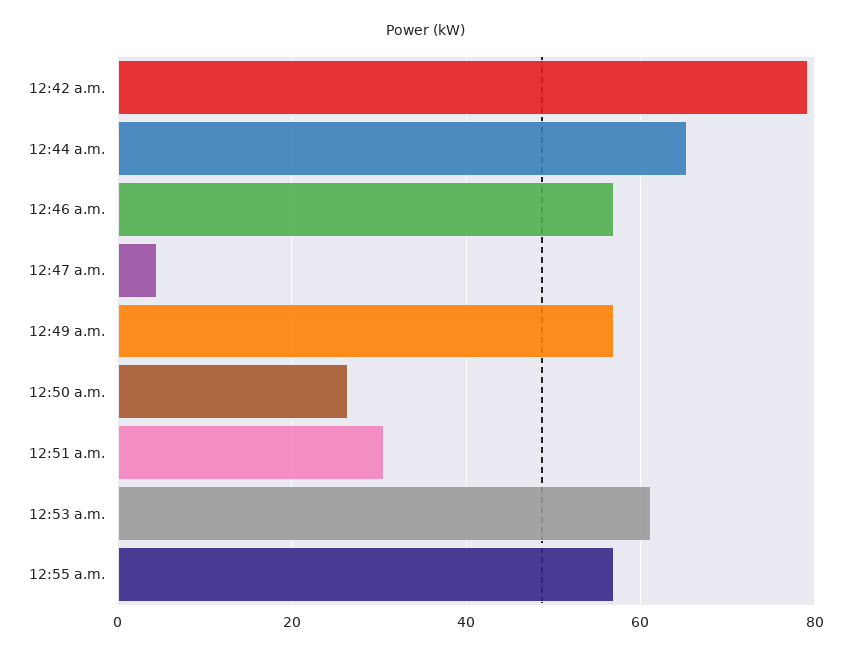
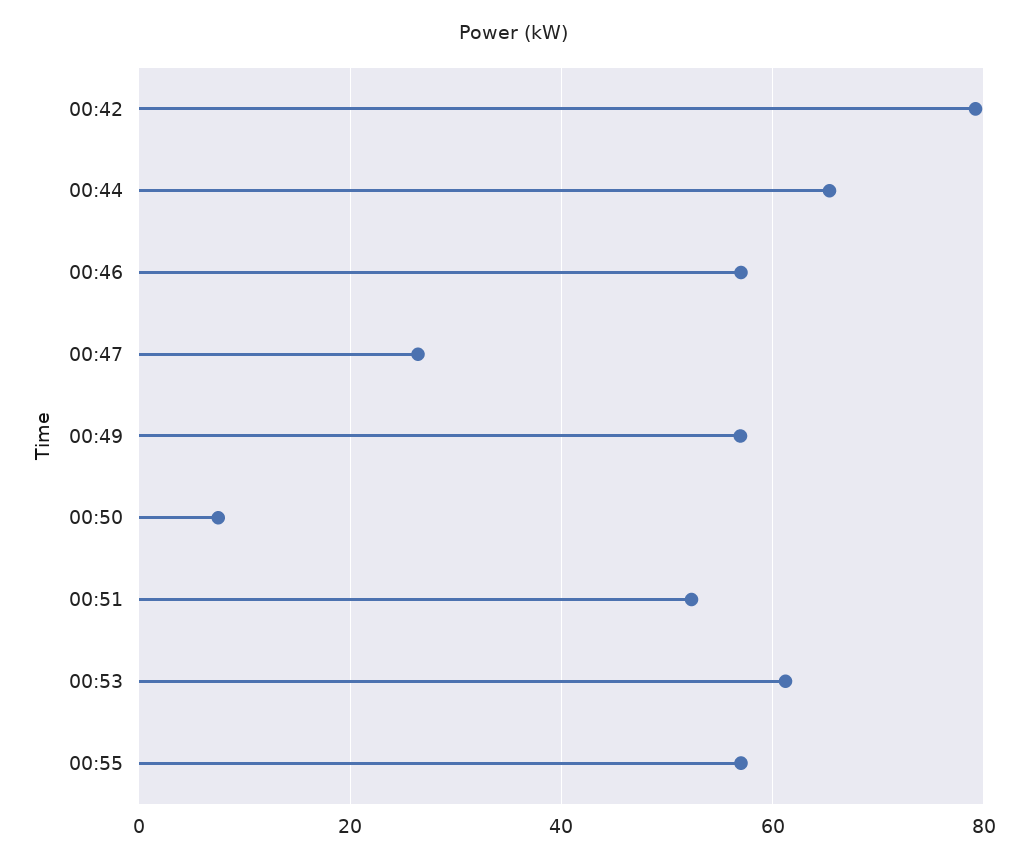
  {
    "12:42 a.m.": 80,
    "12:44 a.m.": 66,
    "12:46 a.m.": 58,
-   "12:47 a.m.": 4,
+   "12:47 a.m.": 26,
    "12:49 a.m.": 56,
-   "12:50 a.m.": 26,
+   "12:50 a.m.": 8,
-   "12:51 a.m.": 30,
+   "12:51 a.m.": 52,
    "12:53 a.m.": 62,
    "12:55 a.m.": 58
  }

